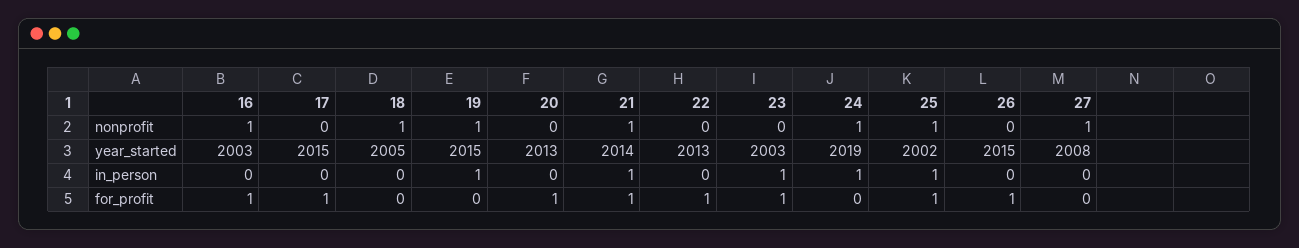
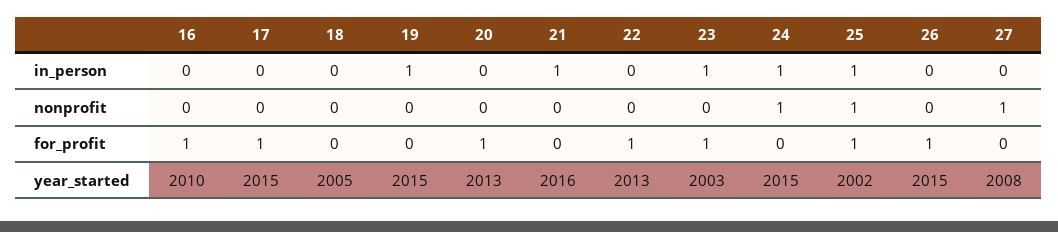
  {
    "16": {
-     "nonprofit": 1,
+     "nonprofit": 0,
-     "year_started": 2003,
+     "year_started": 2010,
      "in_person": 0,
      "for_profit": 1
    },
    "17": {
      "nonprofit": 0,
      "year_started": 2015,
      "in_person": 0,
      "for_profit": 1
    },
    "18": {
-     "nonprofit": 1,
+     "nonprofit": 0,
      "year_started": 2005,
      "in_person": 0,
      "for_profit": 0
    },
    "19": {
-     "nonprofit": 1,
+     "nonprofit": 0,
      "year_started": 2015,
      "in_person": 1,
      "for_profit": 0
    },
    "20": {
      "nonprofit": 0,
      "year_started": 2013,
      "in_person": 0,
      "for_profit": 1
    },
    "21": {
-     "nonprofit": 1,
+     "nonprofit": 0,
-     "year_started": 2014,
+     "year_started": 2016,
      "in_person": 1,
-     "for_profit": 1
+     "for_profit": 0
    },
    "22": {
      "nonprofit": 0,
      "year_started": 2013,
      "in_person": 0,
      "for_profit": 1
    },
    "23": {
      "nonprofit": 0,
      "year_started": 2003,
      "in_person": 1,
      "for_profit": 1
    },
    "24": {
      "nonprofit": 1,
-     "year_started": 2019,
+     "year_started": 2015,
      "in_person": 1,
      "for_profit": 0
    },
    "25": {
      "nonprofit": 1,
      "year_started": 2002,
      "in_person": 1,
      "for_profit": 1
    },
    "26": {
      "nonprofit": 0,
      "year_started": 2015,
      "in_person": 0,
      "for_profit": 1
    },
    "27": {
      "nonprofit": 1,
      "year_started": 2008,
      "in_person": 0,
      "for_profit": 0
    }
  }

